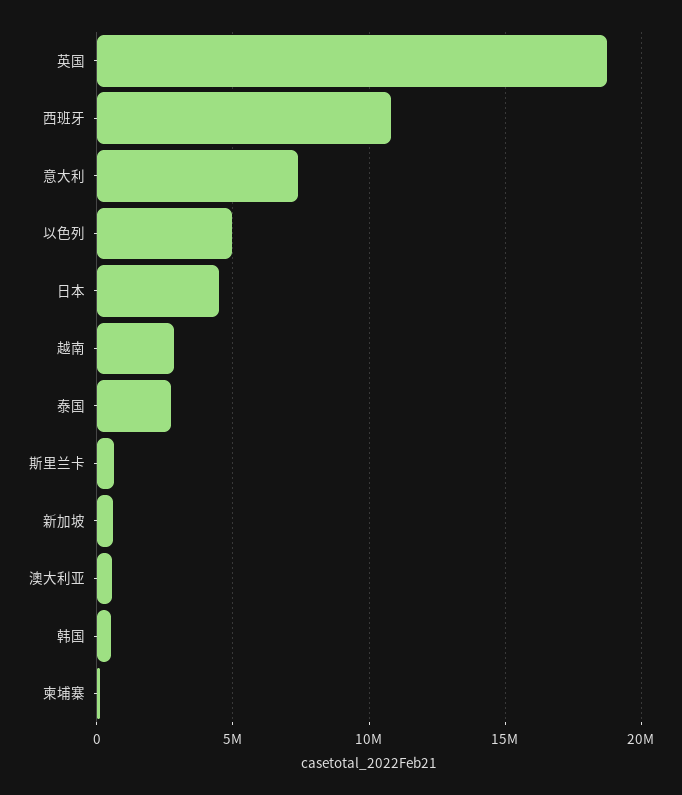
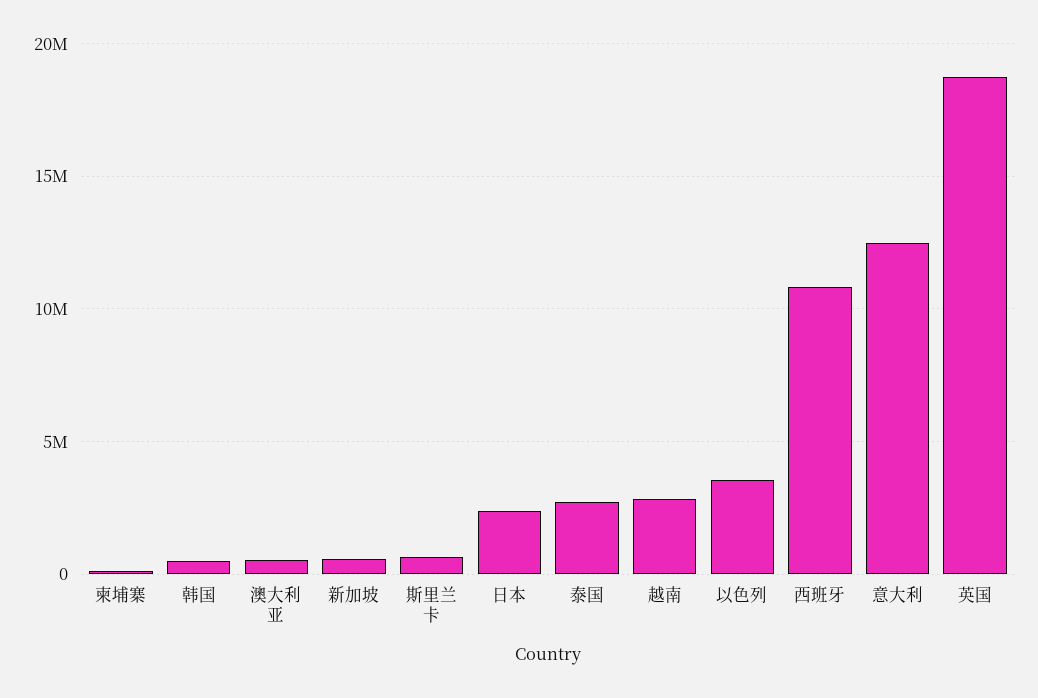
  {
    "英国": 18500000,
    "西班牙": 11000000,
-   "意大利": 7500000,
+   "意大利": 12500000,
-   "以色列": 5000000,
+   "以色列": 3500000,
-   "日本": 4500000,
+   "日本": 2500000,
    "越南": 3000000,
    "泰国": 2500000,
    "斯里兰卡": 500000,
    "新加坡": 500000,
    "澳大利亚": 500000,
    "韩国": 500000,
    "柬埔寨": 0
  }

